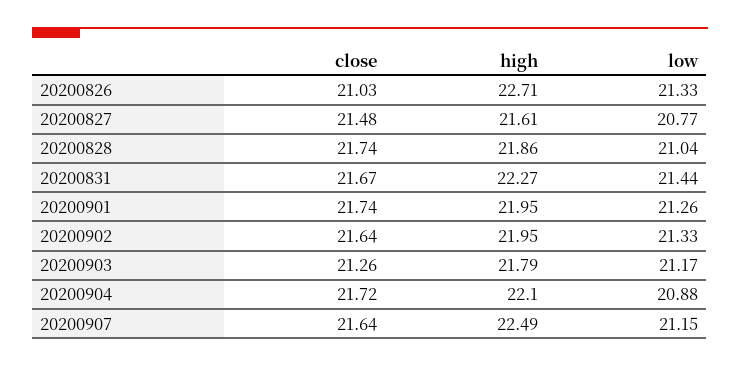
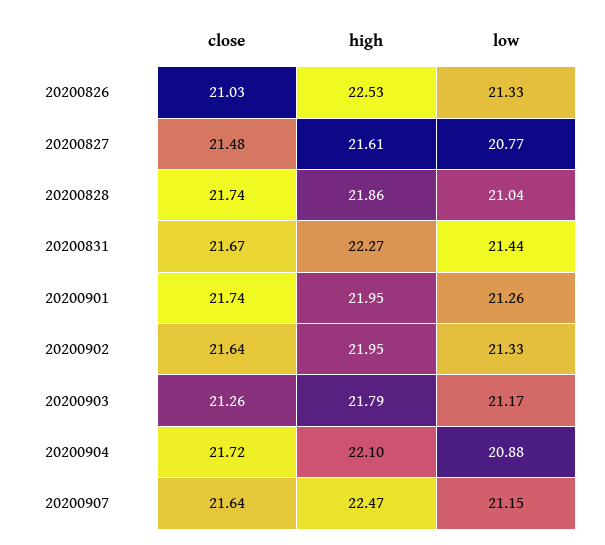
  {
    "close": {
      "20200826": 21.03,
      "20200827": 21.48,
      "20200828": 21.74,
      "20200831": 21.67,
      "20200901": 21.74,
      "20200902": 21.64,
      "20200903": 21.26,
      "20200904": 21.72,
      "20200907": 21.64
    },
    "high": {
-     "20200826": 22.71,
+     "20200826": 22.53,
      "20200827": 21.61,
      "20200828": 21.86,
      "20200831": 22.27,
      "20200901": 21.95,
      "20200902": 21.95,
      "20200903": 21.79,
      "20200904": 22.1,
-     "20200907": 22.49
+     "20200907": 22.47
    },
    "low": {
      "20200826": 21.33,
      "20200827": 20.77,
      "20200828": 21.04,
      "20200831": 21.44,
      "20200901": 21.26,
      "20200902": 21.33,
      "20200903": 21.17,
      "20200904": 20.88,
      "20200907": 21.15
    }
  }

